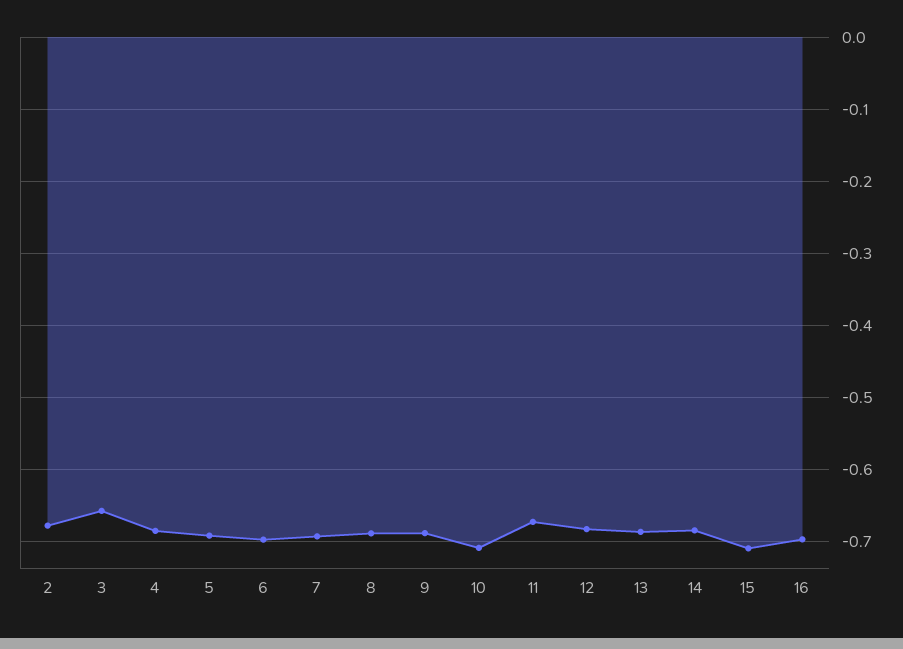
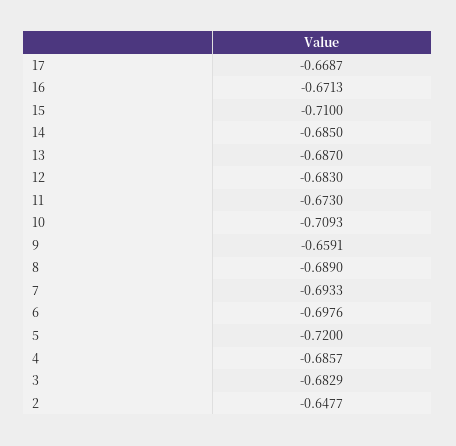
  {
-   "2": -0.68,
+   "2": -0.6477,
-   "3": -0.66,
+   "3": -0.6829,
    "4": -0.6857,
-   "5": -0.69,
+   "5": -0.72,
    "6": -0.6976,
    "7": -0.6933,
    "8": -0.689,
-   "9": -0.69,
+   "9": -0.6591,
    "10": -0.7093,
    "11": -0.673,
    "12": -0.683,
    "13": -0.687,
    "14": -0.685,
    "15": -0.71,
-   "16": -0.7
+   "16": -0.6713,
+   "17": -0.6687
  }

